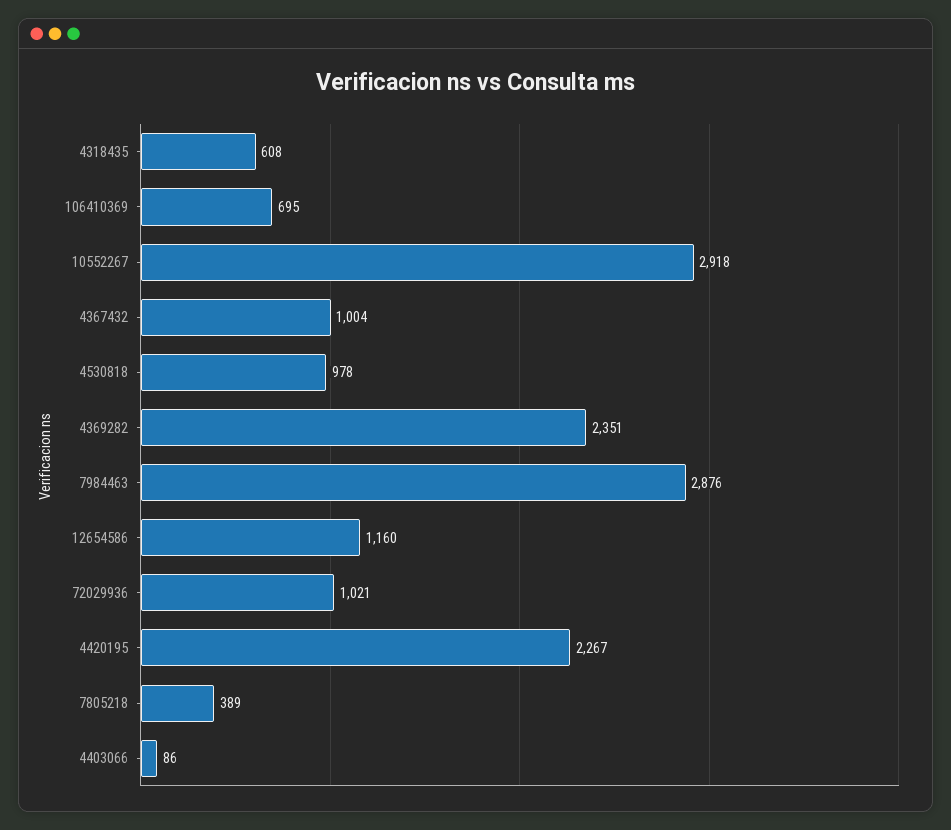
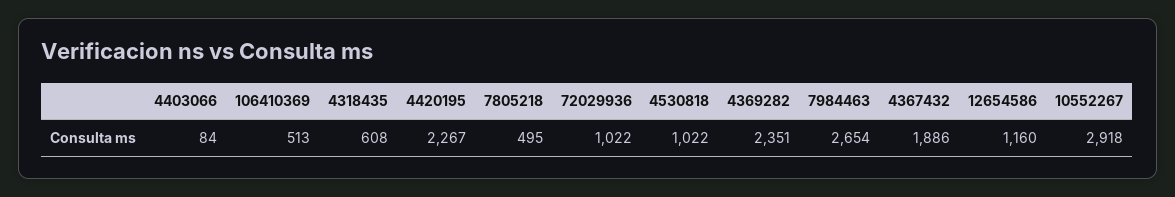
  {
    "4318435": 608,
-   "106410369": 695,
+   "106410369": 513,
    "10552267": 2918,
-   "4367432": 1004,
+   "4367432": 1886,
-   "4530818": 978,
+   "4530818": 1022,
    "4369282": 2351,
-   "7984463": 2876,
+   "7984463": 2654,
    "12654586": 1160,
-   "72029936": 1021,
+   "72029936": 1022,
    "4420195": 2267,
-   "7805218": 389,
+   "7805218": 495,
-   "4403066": 86
+   "4403066": 84
  }

